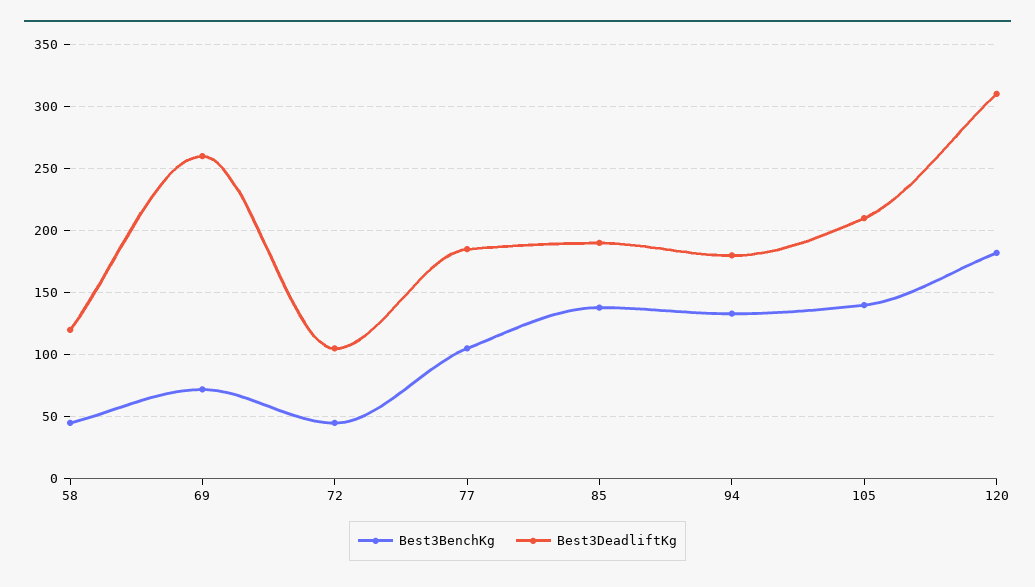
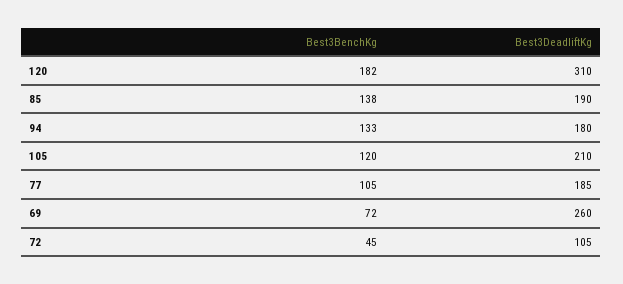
  {
    "Best3BenchKg": {
-     "58": 45,
      "69": 72,
      "72": 45,
      "77": 105,
      "85": 138,
      "94": 133,
-     "105": 140,
+     "105": 120,
      "120": 182
    },
    "Best3DeadliftKg": {
-     "58": 120,
      "69": 260,
      "72": 105,
      "77": 185,
      "85": 190,
      "94": 180,
      "105": 210,
      "120": 310
    }
  }

